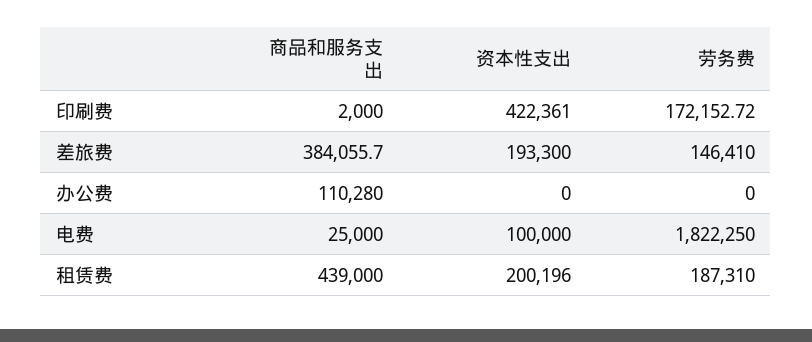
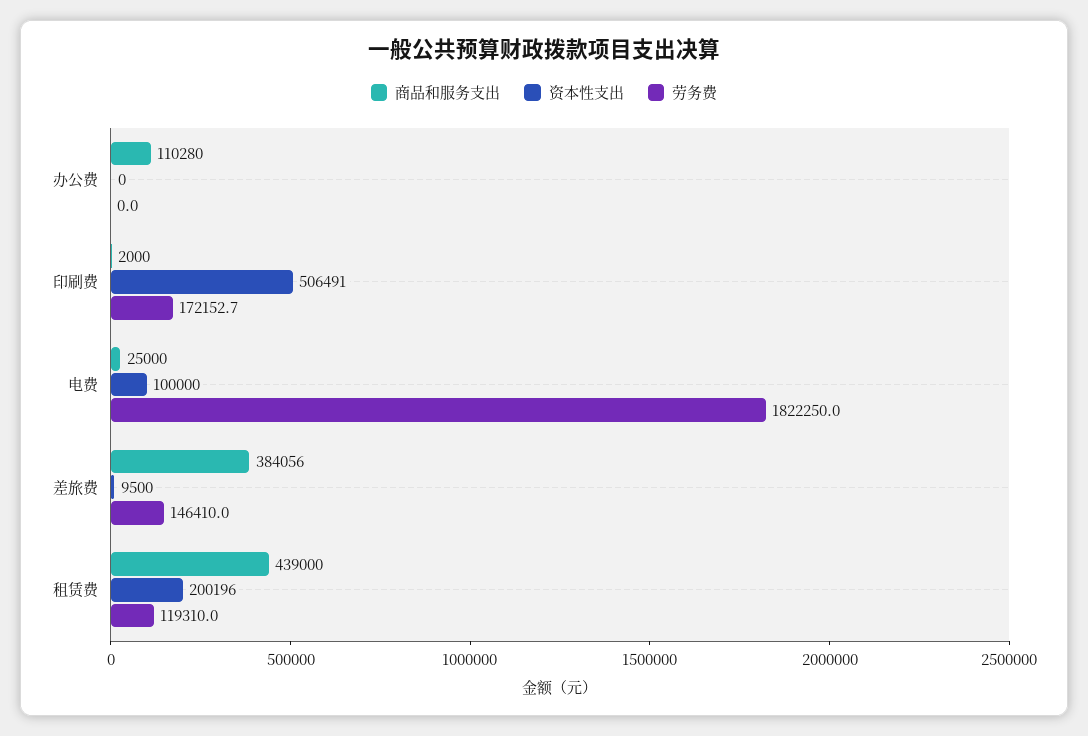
  {
    "商品和服务支出": {
      "印刷费": 2000,
      "差旅费": 384055.7,
      "办公费": 110280,
      "电费": 25000,
      "租赁费": 439000
    },
    "资本性支出": {
-     "印刷费": 422361,
+     "印刷费": 506491,
-     "差旅费": 193300,
+     "差旅费": 9500,
      "办公费": 0,
      "电费": 100000,
      "租赁费": 200196
    },
    "劳务费": {
      "印刷费": 172152.72,
      "差旅费": 146410,
      "办公费": 0,
      "电费": 1822250,
-     "租赁费": 187310
+     "租赁费": 119310
    }
  }

